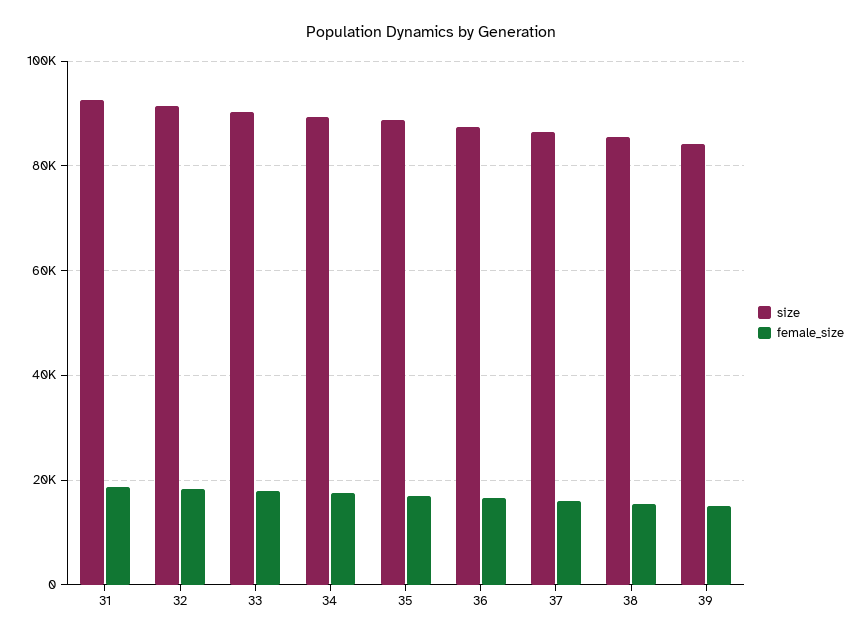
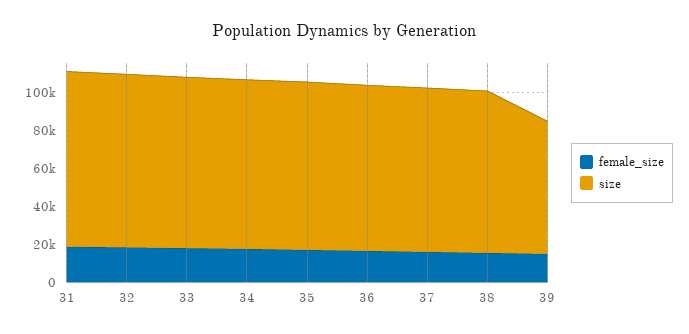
  {
    "size": {
      "31": 92000,
      "32": 92000,
      "33": 90000,
      "34": 90000,
      "35": 88000,
      "36": 88000,
      "37": 86000,
      "38": 86000,
-     "39": 84000
+     "39": 70000
    },
    "female_size": {
      "31": 18000,
      "32": 18000,
      "33": 18000,
      "34": 18000,
      "35": 16000,
      "36": 16000,
      "37": 16000,
      "38": 16000,
      "39": 14000
    }
  }

